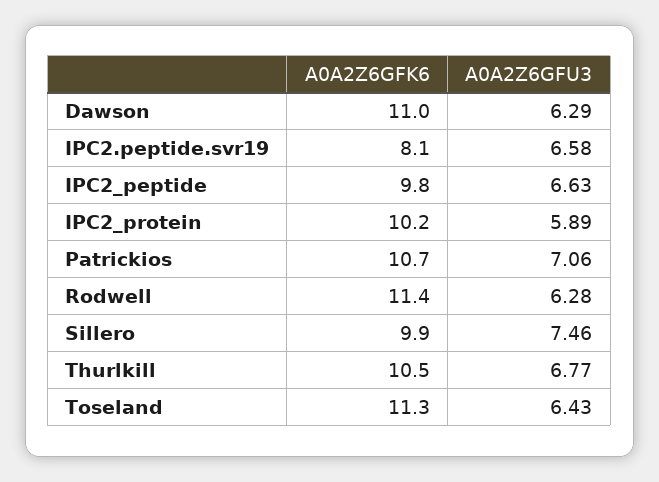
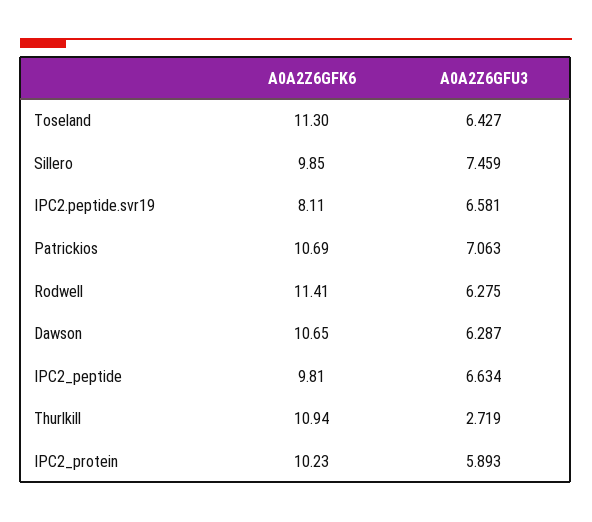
  {
    "A0A2Z6GFK6": {
-     "Dawson": 11,
+     "Dawson": 10.65,
      "IPC2.peptide.svr19": 8.11,
      "IPC2_peptide": 9.81,
      "IPC2_protein": 10.23,
      "Patrickios": 10.69,
      "Rodwell": 11.41,
      "Sillero": 9.85,
-     "Thurlkill": 10.5,
+     "Thurlkill": 10.94,
      "Toseland": 11.3
    },
    "A0A2Z6GFU3": {
      "Dawson": 6.287,
      "IPC2.peptide.svr19": 6.581,
      "IPC2_peptide": 6.634,
      "IPC2_protein": 5.893,
      "Patrickios": 7.063,
      "Rodwell": 6.275,
      "Sillero": 7.459,
-     "Thurlkill": 6.77,
+     "Thurlkill": 2.719,
      "Toseland": 6.427
    }
  }

